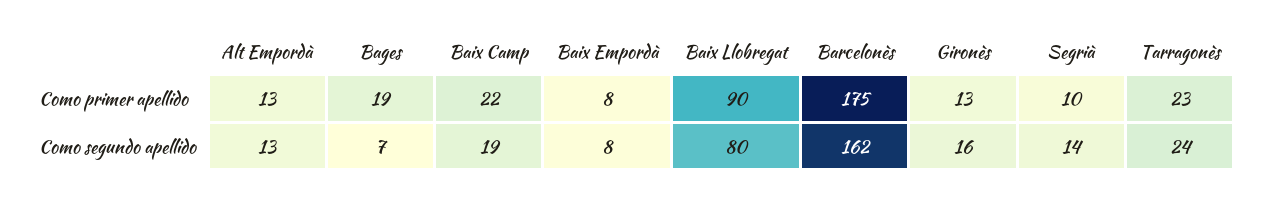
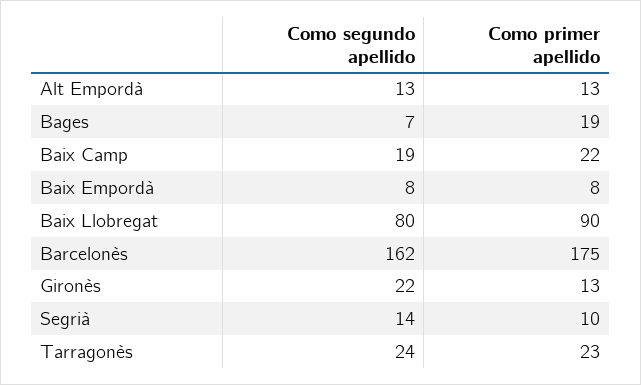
  {
    "Alt Empordà": {
      "Como primer apellido": 13,
      "Como segundo apellido": 13
    },
    "Bages": {
      "Como primer apellido": 19,
      "Como segundo apellido": 7
    },
    "Baix Camp": {
      "Como primer apellido": 22,
      "Como segundo apellido": 19
    },
    "Baix Empordà": {
      "Como primer apellido": 8,
      "Como segundo apellido": 8
    },
    "Baix Llobregat": {
      "Como primer apellido": 90,
      "Como segundo apellido": 80
    },
    "Barcelonès": {
      "Como primer apellido": 175,
      "Como segundo apellido": 162
    },
    "Gironès": {
      "Como primer apellido": 13,
-     "Como segundo apellido": 16
+     "Como segundo apellido": 22
    },
    "Segrià": {
      "Como primer apellido": 10,
      "Como segundo apellido": 14
    },
    "Tarragonès": {
      "Como primer apellido": 23,
      "Como segundo apellido": 24
    }
  }

